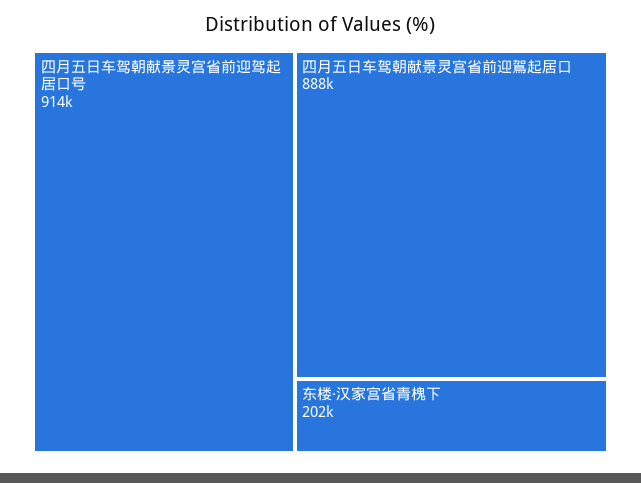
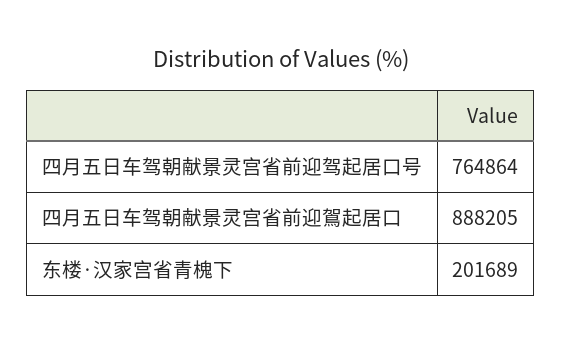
  {
-   "四月五日车驾朝献景灵宫省前迎驾起居口号": 914000,
+   "四月五日车驾朝献景灵宫省前迎驾起居口号": 764864,
    "四月五日车驾朝献景灵宫省前迎鴐起居口": 888205,
    "东楼·汉家宫省青槐下": 201689
  }

